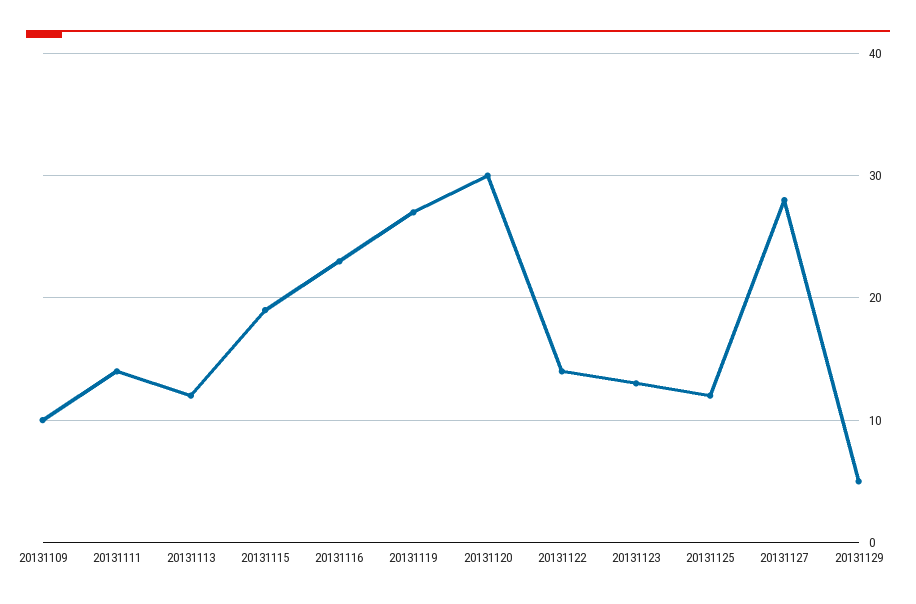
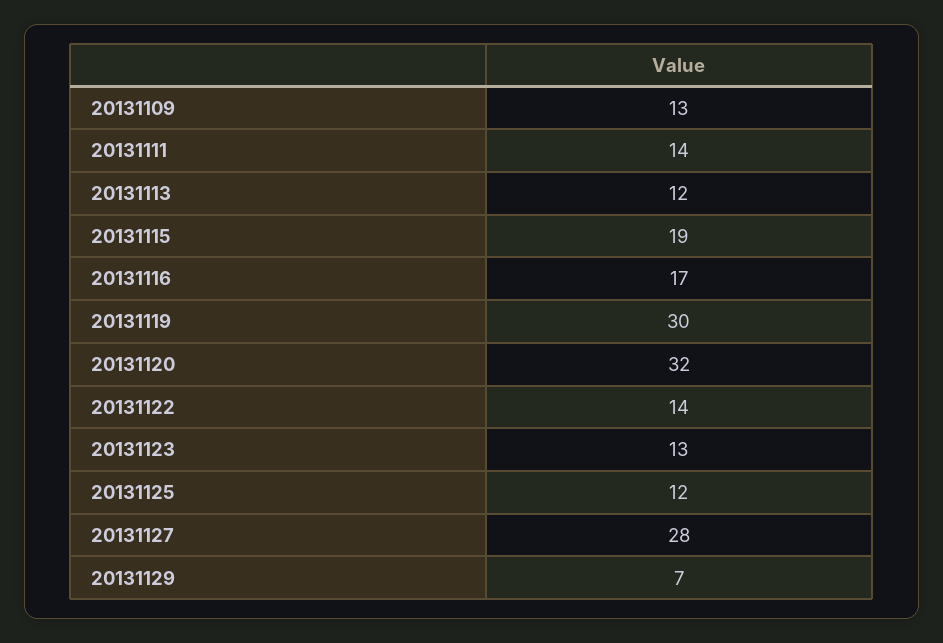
  {
-   "20131109": 10,
+   "20131109": 13,
    "20131111": 14,
    "20131113": 12,
    "20131115": 19,
-   "20131116": 23,
+   "20131116": 17,
-   "20131119": 27,
+   "20131119": 30,
-   "20131120": 30,
+   "20131120": 32,
    "20131122": 14,
    "20131123": 13,
    "20131125": 12,
    "20131127": 28,
-   "20131129": 5
+   "20131129": 7
  }

